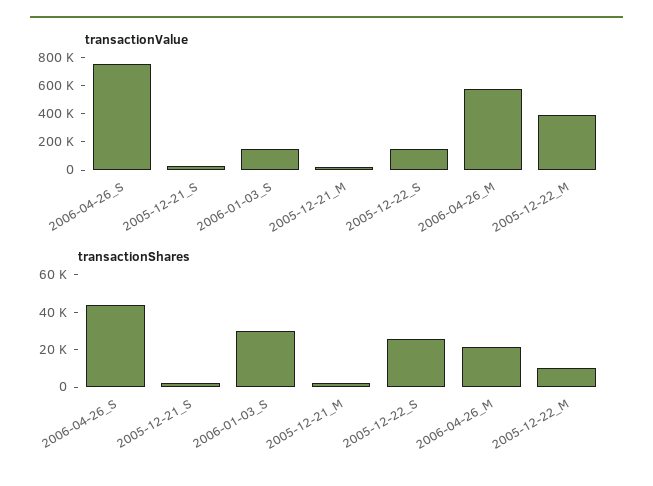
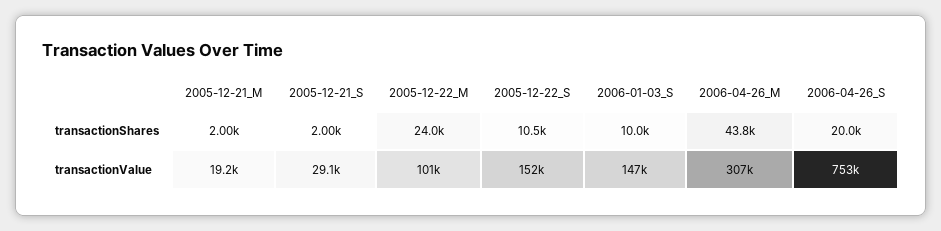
  {
    "transactionValue": {
      "2006-04-26_S": 753000,
      "2005-12-21_S": 29100,
      "2006-01-03_S": 147000,
      "2005-12-21_M": 19200,
      "2005-12-22_S": 152000,
-     "2006-04-26_M": 600000,
+     "2006-04-26_M": 307000,
-     "2005-12-22_M": 400000
+     "2005-12-22_M": 101000
    },
    "transactionShares": {
-     "2006-04-26_S": 45000,
+     "2006-04-26_S": 20000,
      "2005-12-21_S": 2000,
-     "2006-01-03_S": 30000,
+     "2006-01-03_S": 10000,
      "2005-12-21_M": 2000,
-     "2005-12-22_S": 25000,
+     "2005-12-22_S": 10500,
-     "2006-04-26_M": 20000,
+     "2006-04-26_M": 43800,
-     "2005-12-22_M": 10000
+     "2005-12-22_M": 24000
    }
  }

